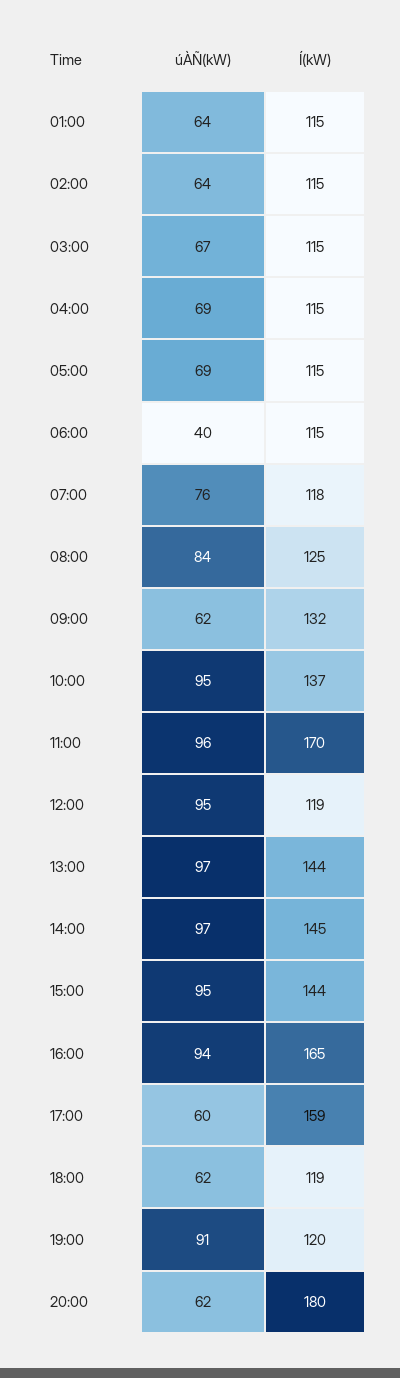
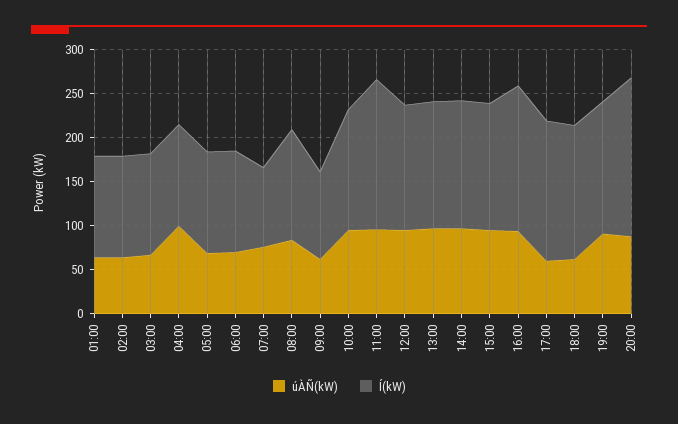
  {
    "úÀÑ(kW)": {
      "01:00": 64,
      "02:00": 64,
      "03:00": 67,
-     "04:00": 69,
+     "04:00": 100,
      "05:00": 69,
-     "06:00": 40,
+     "06:00": 70,
      "07:00": 76,
      "08:00": 84,
      "09:00": 62,
      "10:00": 95,
      "11:00": 96,
      "12:00": 95,
      "13:00": 97,
      "14:00": 97,
      "15:00": 95,
      "16:00": 94,
      "17:00": 60,
      "18:00": 62,
      "19:00": 91,
-     "20:00": 62
+     "20:00": 90
    },
    "Í(kW)": {
      "01:00": 115,
      "02:00": 115,
      "03:00": 115,
      "04:00": 115,
      "05:00": 115,
      "06:00": 115,
-     "07:00": 118,
+     "07:00": 90,
      "08:00": 125,
-     "09:00": 132,
+     "09:00": 100,
      "10:00": 137,
      "11:00": 170,
-     "12:00": 119,
+     "12:00": 140,
      "13:00": 144,
      "14:00": 145,
      "15:00": 144,
      "16:00": 165,
      "17:00": 159,
-     "18:00": 119,
+     "18:00": 150,
-     "19:00": 120,
+     "19:00": 150,
      "20:00": 180
    }
  }

